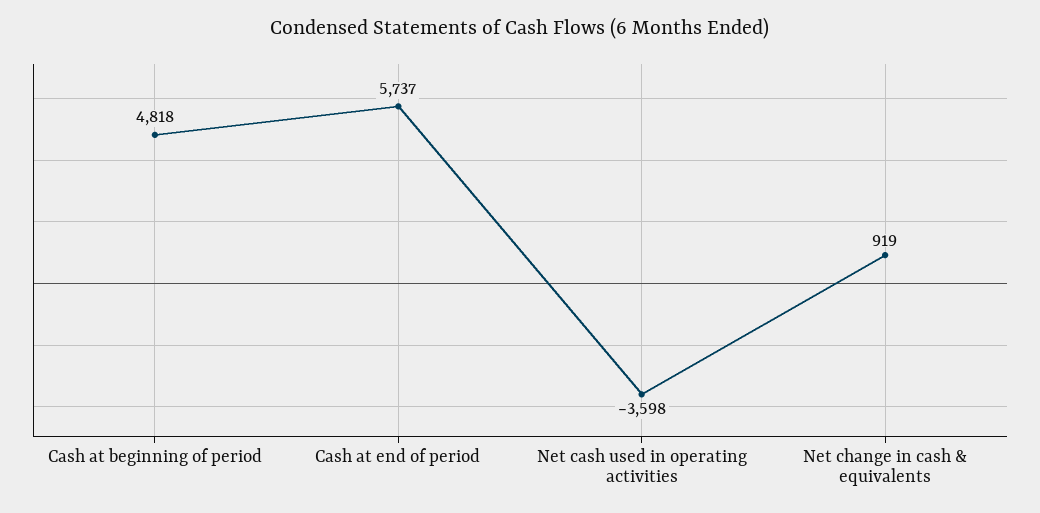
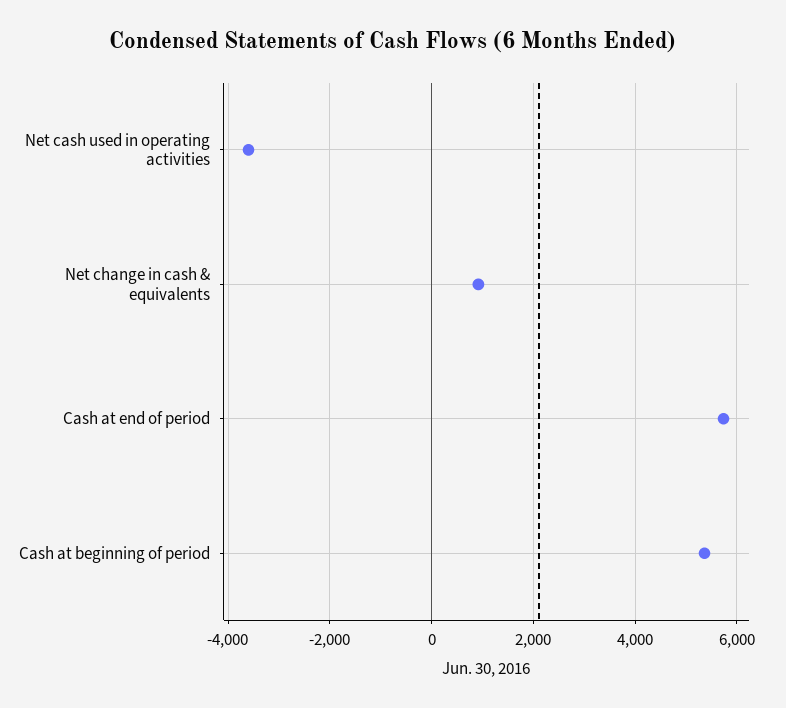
  {
-   "Cash at beginning of period": 4818,
+   "Cash at beginning of period": 5400,
    "Cash at end of period": 5737,
    "Net cash used in operating activities": -3598,
    "Net change in cash & equivalents": 919
  }

